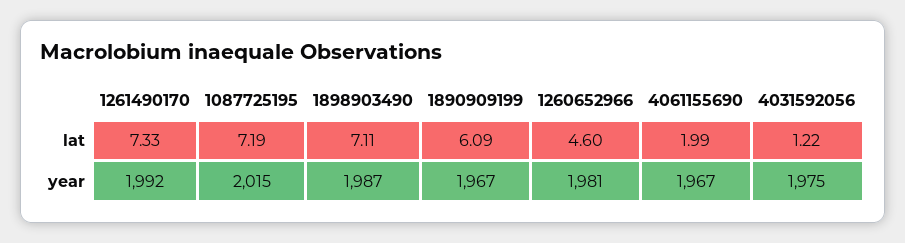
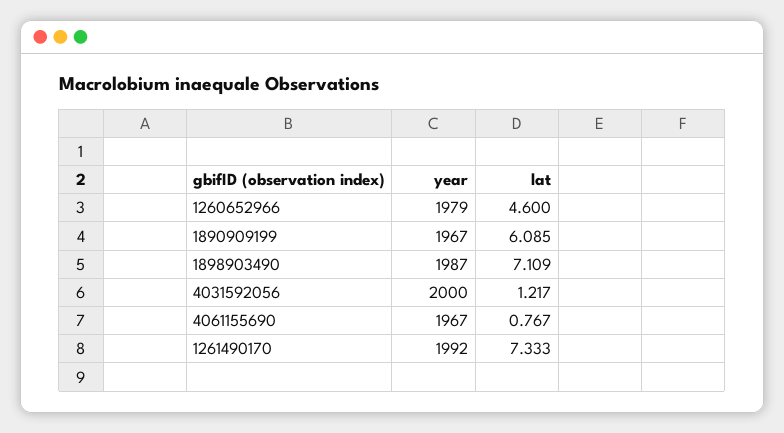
  {
    "1261490170": {
      "lat": 7.333,
      "year": 1992
    },
-   "1087725195": {
-     "lat": 7.19,
-     "year": 2015
-   },
    "1898903490": {
      "lat": 7.109,
      "year": 1987
    },
    "1890909199": {
      "lat": 6.085,
      "year": 1967
    },
    "1260652966": {
      "lat": 4.6,
-     "year": 1981
+     "year": 1979
    },
    "4061155690": {
-     "lat": 1.99,
+     "lat": 0.767,
      "year": 1967
    },
    "4031592056": {
      "lat": 1.217,
-     "year": 1975
+     "year": 2000
    }
  }

